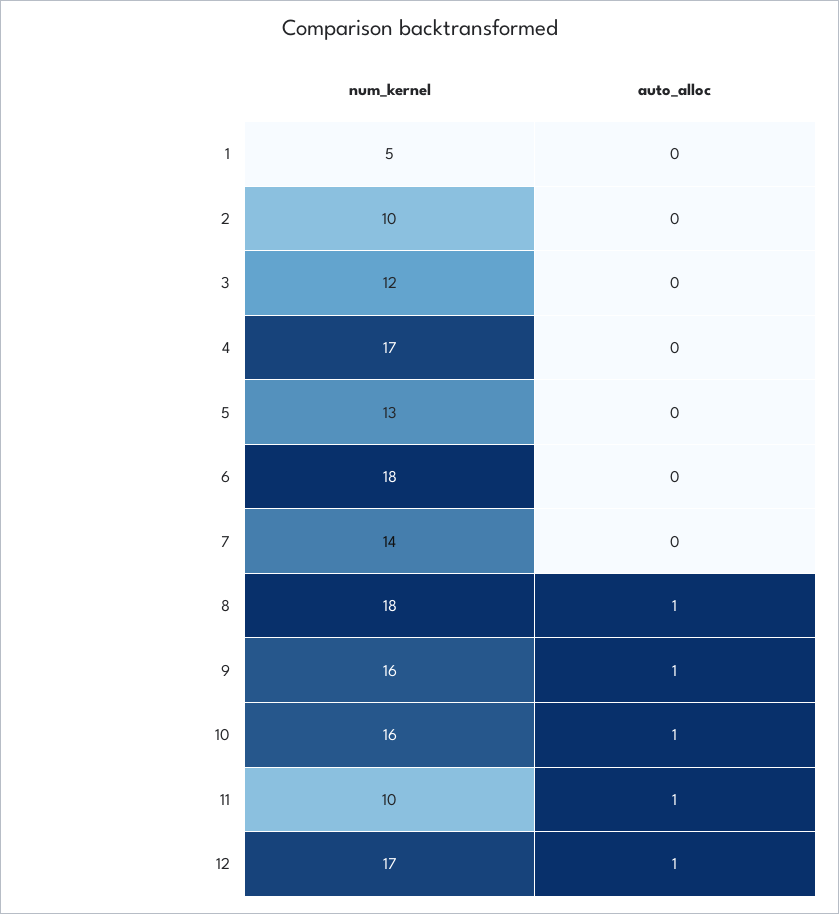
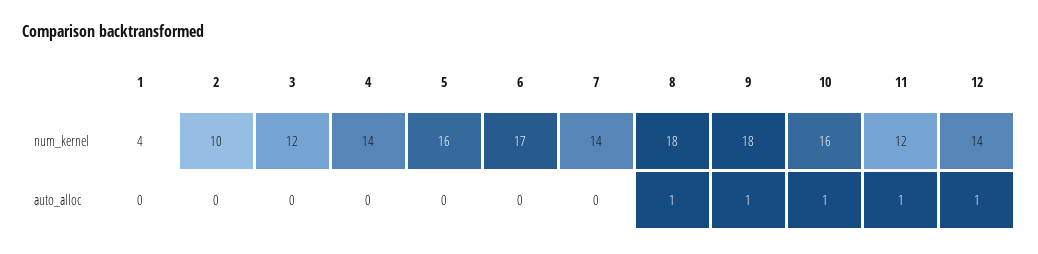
  {
    "num_kernel": {
-     "1": 5,
+     "1": 4,
      "2": 10,
      "3": 12,
-     "4": 17,
+     "4": 14,
-     "5": 13,
+     "5": 16,
-     "6": 18,
+     "6": 17,
      "7": 14,
      "8": 18,
-     "9": 16,
+     "9": 18,
      "10": 16,
-     "11": 10,
+     "11": 12,
-     "12": 17
+     "12": 14
    },
    "auto_alloc": {
      "1": 0,
      "2": 0,
      "3": 0,
      "4": 0,
      "5": 0,
      "6": 0,
      "7": 0,
      "8": 1,
      "9": 1,
      "10": 1,
      "11": 1,
      "12": 1
    }
  }

